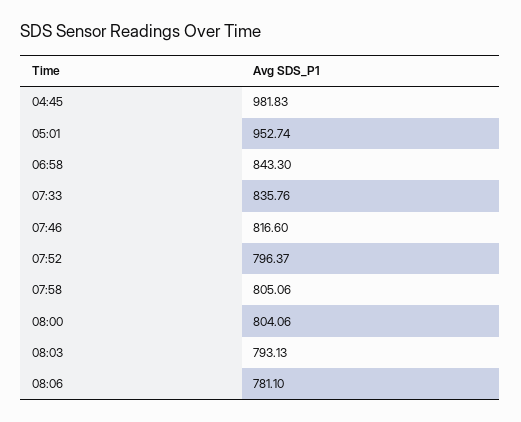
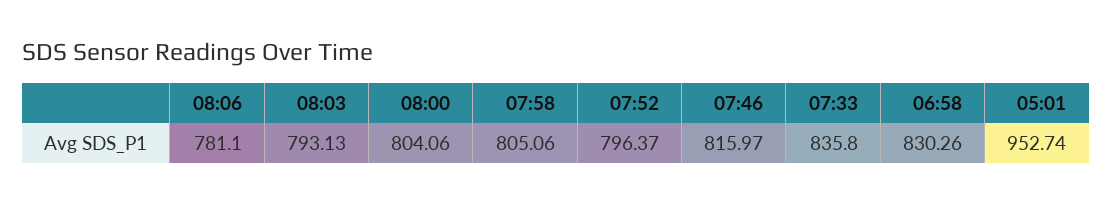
  {
-   "04:45": 981.83,
    "05:01": 952.74,
-   "06:58": 843.3,
+   "06:58": 830.26,
-   "07:33": 835.76,
+   "07:33": 835.8,
-   "07:46": 816.6,
+   "07:46": 815.97,
    "07:52": 796.37,
    "07:58": 805.06,
    "08:00": 804.06,
    "08:03": 793.13,
    "08:06": 781.1
  }

